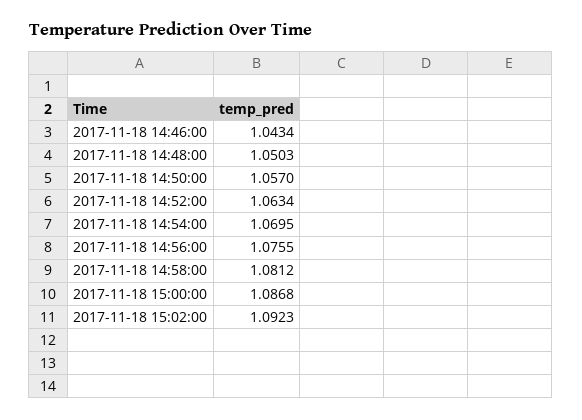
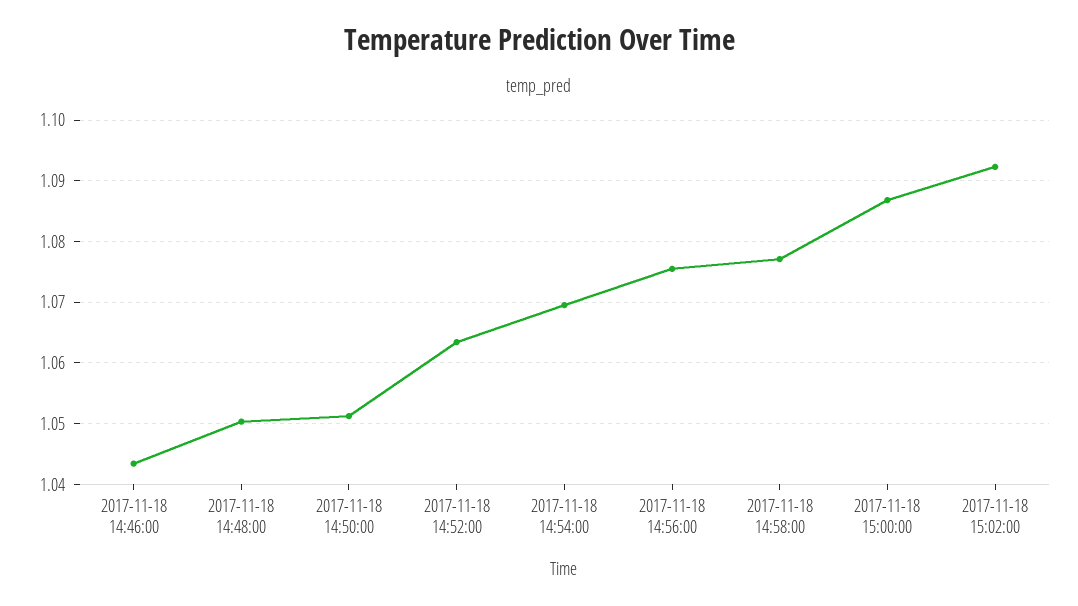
  {
    "2017-11-18 14:46:00": 1.0434,
    "2017-11-18 14:48:00": 1.0503,
-   "2017-11-18 14:50:00": 1.057,
+   "2017-11-18 14:50:00": 1.051,
    "2017-11-18 14:52:00": 1.0634,
    "2017-11-18 14:54:00": 1.0695,
    "2017-11-18 14:56:00": 1.0755,
-   "2017-11-18 14:58:00": 1.0812,
+   "2017-11-18 14:58:00": 1.077,
    "2017-11-18 15:00:00": 1.0868,
    "2017-11-18 15:02:00": 1.0923
  }

